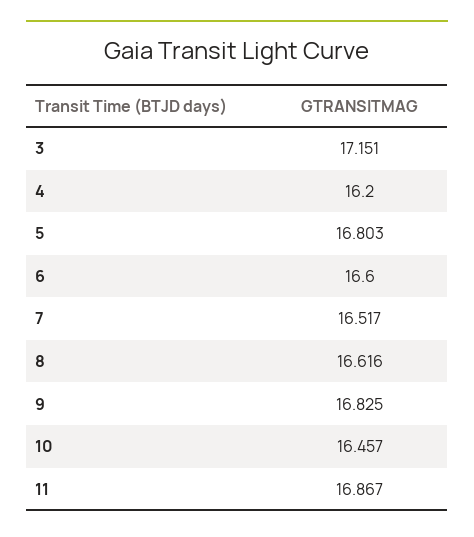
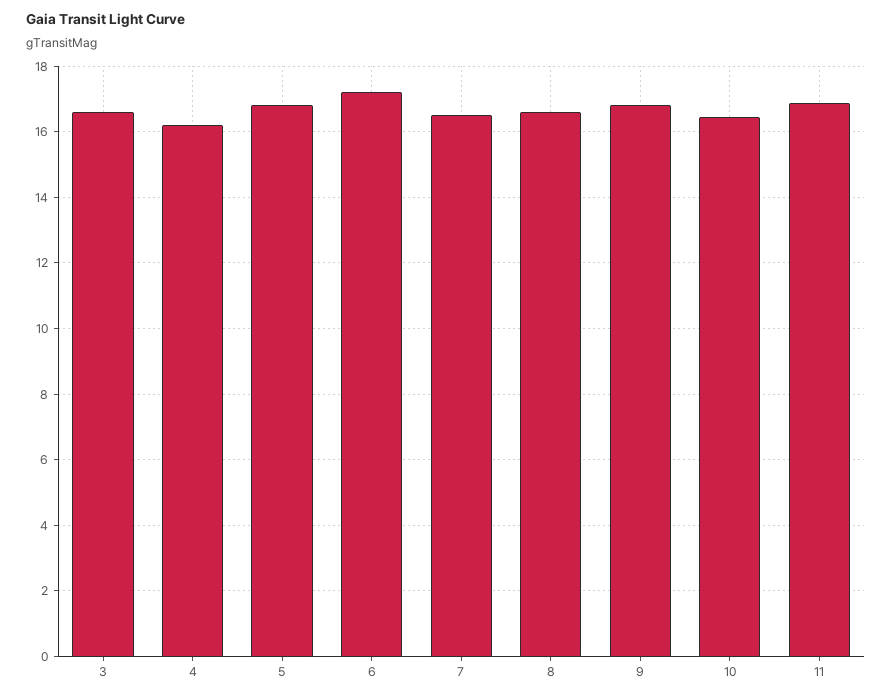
  {
-   "3": 17.151,
+   "3": 16.6,
    "4": 16.2,
    "5": 16.803,
-   "6": 16.6,
+   "6": 17.2,
    "7": 16.517,
    "8": 16.616,
    "9": 16.825,
    "10": 16.457,
    "11": 16.867
  }

